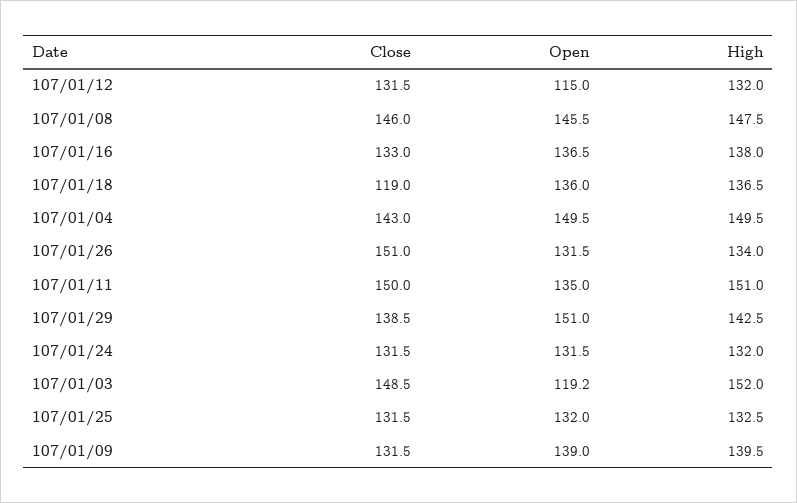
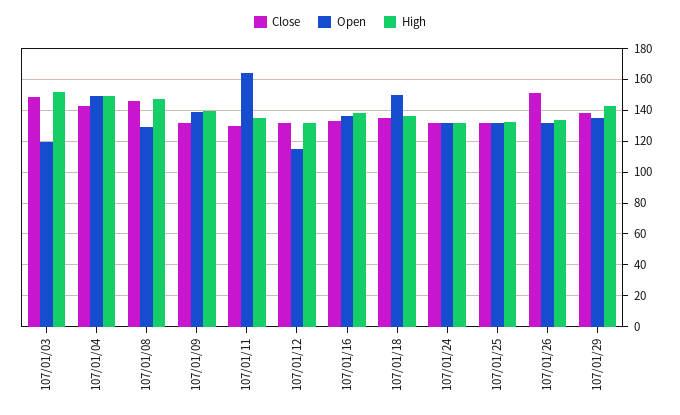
  {
    "Close": {
      "107/01/12": 131.5,
      "107/01/08": 146,
      "107/01/16": 133,
-     "107/01/18": 119,
+     "107/01/18": 135,
      "107/01/04": 143,
      "107/01/26": 151,
-     "107/01/11": 150,
+     "107/01/11": 130,
      "107/01/29": 138.5,
      "107/01/24": 131.5,
      "107/01/03": 148.5,
      "107/01/25": 131.5,
      "107/01/09": 131.5
    },
    "Open": {
      "107/01/12": 115,
-     "107/01/08": 145.5,
+     "107/01/08": 130,
      "107/01/16": 136.5,
-     "107/01/18": 136,
+     "107/01/18": 150,
      "107/01/04": 149.5,
      "107/01/26": 131.5,
-     "107/01/11": 135,
+     "107/01/11": 165,
-     "107/01/29": 151,
+     "107/01/29": 135,
      "107/01/24": 131.5,
      "107/01/03": 119.2,
      "107/01/25": 132,
      "107/01/09": 139
    },
    "High": {
      "107/01/12": 132,
      "107/01/08": 147.5,
      "107/01/16": 138,
      "107/01/18": 136.5,
      "107/01/04": 149.5,
      "107/01/26": 134,
-     "107/01/11": 151,
+     "107/01/11": 135,
      "107/01/29": 142.5,
      "107/01/24": 132,
      "107/01/03": 152,
      "107/01/25": 132.5,
      "107/01/09": 139.5
    }
  }

